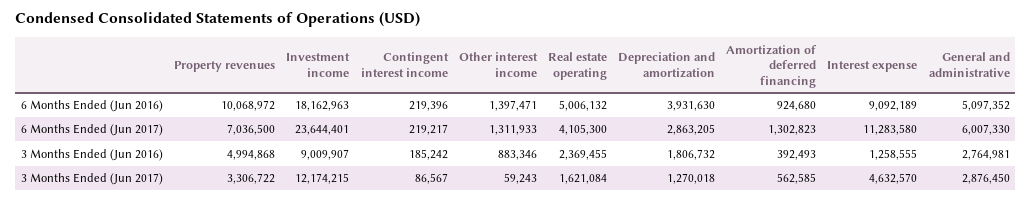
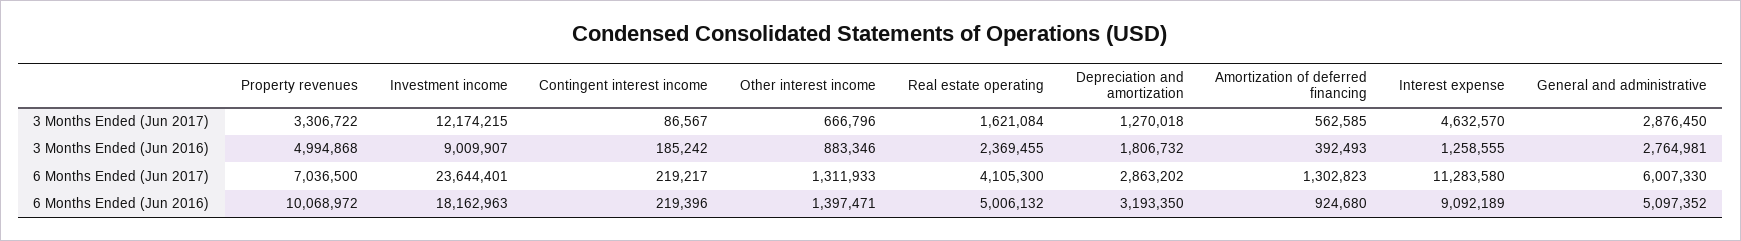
  {
    "Property revenues": {
      "6 Months Ended (Jun 2016)": 10068972,
      "6 Months Ended (Jun 2017)": 7036500,
      "3 Months Ended (Jun 2016)": 4994868,
      "3 Months Ended (Jun 2017)": 3306722
    },
    "Investment income": {
      "6 Months Ended (Jun 2016)": 18162963,
      "6 Months Ended (Jun 2017)": 23644401,
      "3 Months Ended (Jun 2016)": 9009907,
      "3 Months Ended (Jun 2017)": 12174215
    },
    "Contingent interest income": {
      "6 Months Ended (Jun 2016)": 219396,
      "6 Months Ended (Jun 2017)": 219217,
      "3 Months Ended (Jun 2016)": 185242,
      "3 Months Ended (Jun 2017)": 86567
    },
    "Other interest income": {
      "6 Months Ended (Jun 2016)": 1397471,
      "6 Months Ended (Jun 2017)": 1311933,
      "3 Months Ended (Jun 2016)": 883346,
-     "3 Months Ended (Jun 2017)": 59243
+     "3 Months Ended (Jun 2017)": 666796
    },
    "Real estate operating": {
      "6 Months Ended (Jun 2016)": 5006132,
      "6 Months Ended (Jun 2017)": 4105300,
      "3 Months Ended (Jun 2016)": 2369455,
      "3 Months Ended (Jun 2017)": 1621084
    },
    "Depreciation and amortization": {
-     "6 Months Ended (Jun 2016)": 3931630,
+     "6 Months Ended (Jun 2016)": 3193350,
-     "6 Months Ended (Jun 2017)": 2863205,
+     "6 Months Ended (Jun 2017)": 2863202,
      "3 Months Ended (Jun 2016)": 1806732,
      "3 Months Ended (Jun 2017)": 1270018
    },
    "Amortization of deferred financing": {
      "6 Months Ended (Jun 2016)": 924680,
      "6 Months Ended (Jun 2017)": 1302823,
      "3 Months Ended (Jun 2016)": 392493,
      "3 Months Ended (Jun 2017)": 562585
    },
    "Interest expense": {
      "6 Months Ended (Jun 2016)": 9092189,
      "6 Months Ended (Jun 2017)": 11283580,
      "3 Months Ended (Jun 2016)": 1258555,
      "3 Months Ended (Jun 2017)": 4632570
    },
    "General and administrative": {
      "6 Months Ended (Jun 2016)": 5097352,
      "6 Months Ended (Jun 2017)": 6007330,
      "3 Months Ended (Jun 2016)": 2764981,
      "3 Months Ended (Jun 2017)": 2876450
    }
  }

